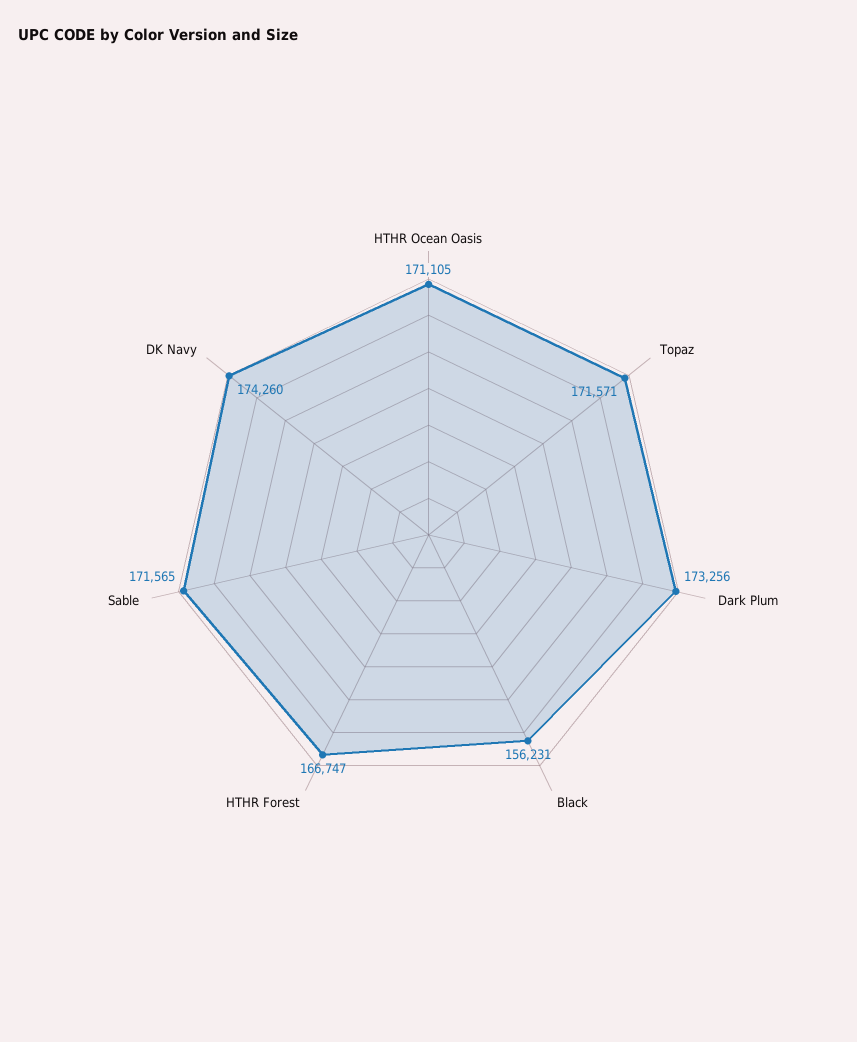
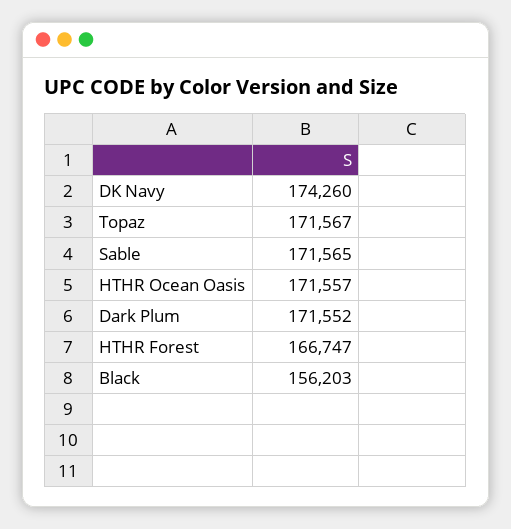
  {
-   "HTHR Ocean Oasis": 171105,
+   "HTHR Ocean Oasis": 171557,
-   "Topaz": 171571,
+   "Topaz": 171567,
-   "Dark Plum": 173256,
+   "Dark Plum": 171552,
-   "Black": 156231,
+   "Black": 156203,
    "HTHR Forest": 166747,
    "Sable": 171565,
    "DK Navy": 174260
  }

